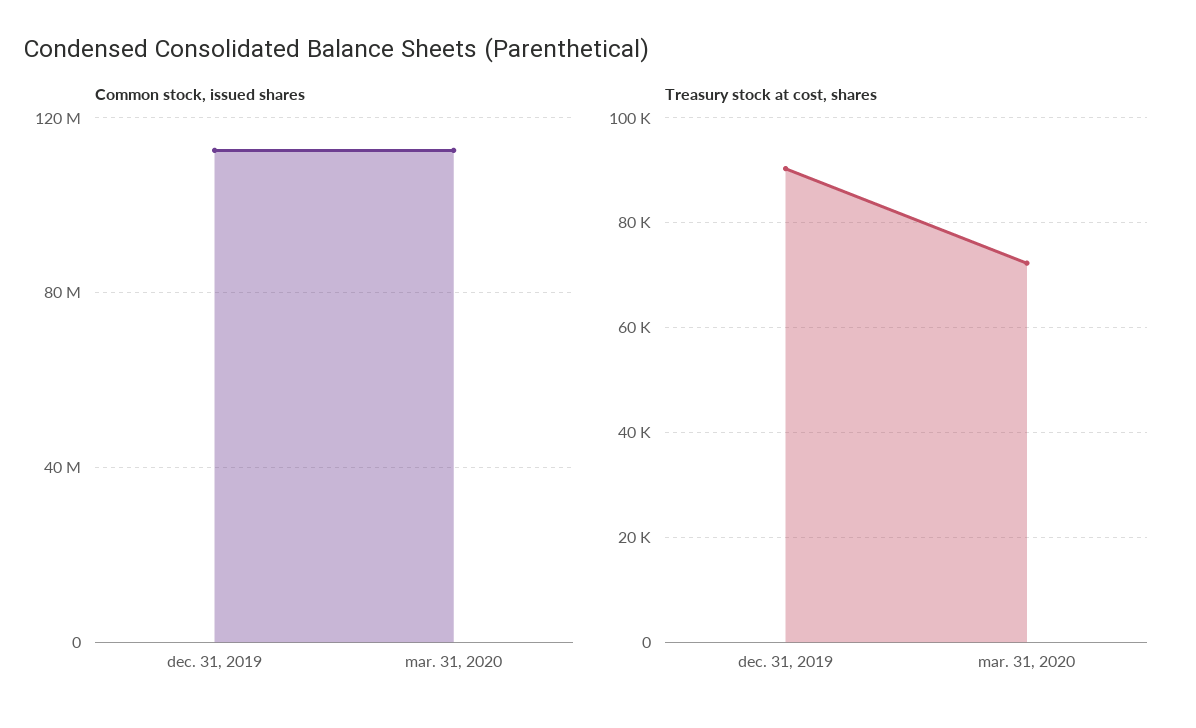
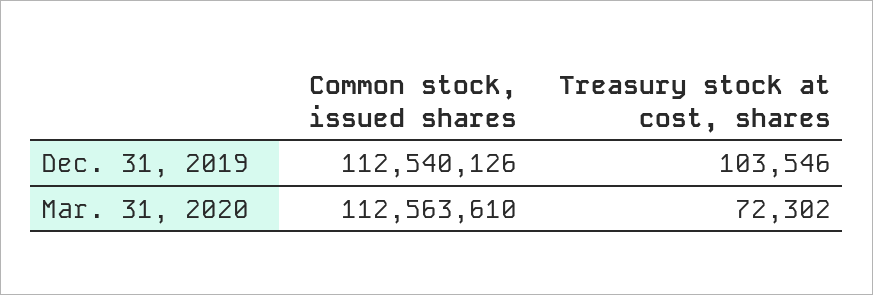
  {
    "Common stock, issued shares": {
      "dec. 31, 2019": 112540126,
      "mar. 31, 2020": 112563610
    },
    "Treasury stock at cost, shares": {
-     "dec. 31, 2019": 90000,
+     "dec. 31, 2019": 103546,
      "mar. 31, 2020": 72302
    }
  }

